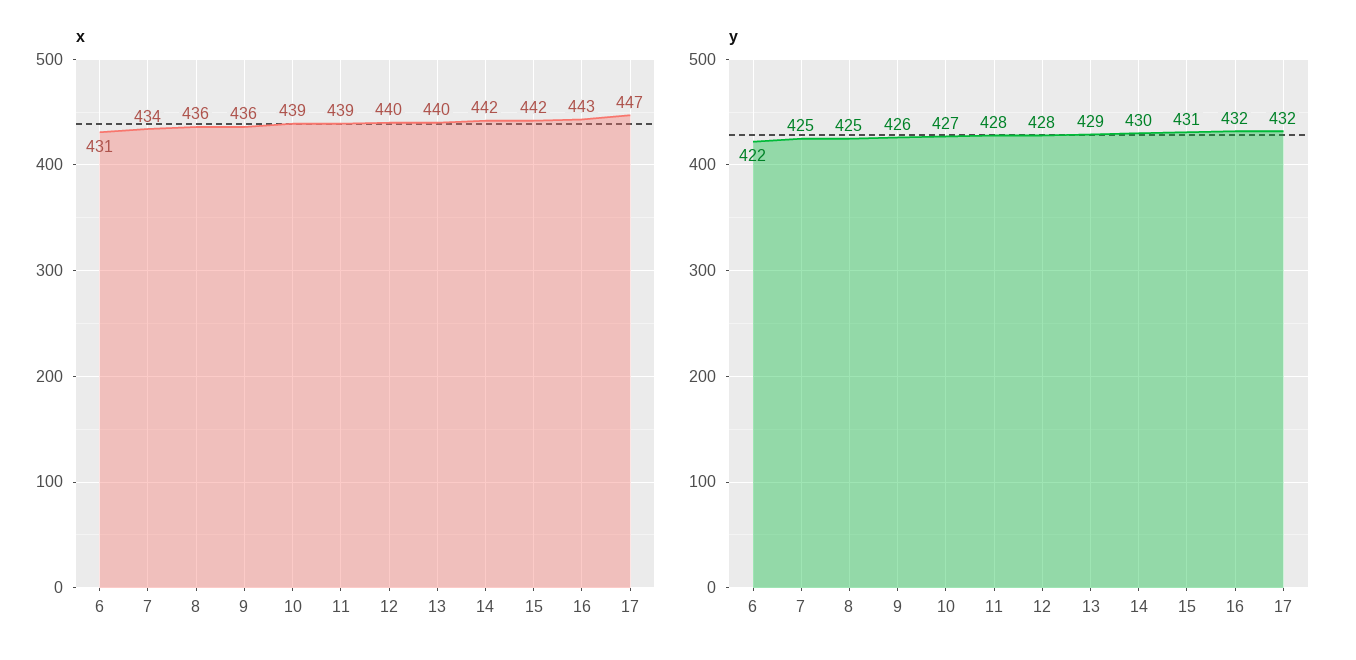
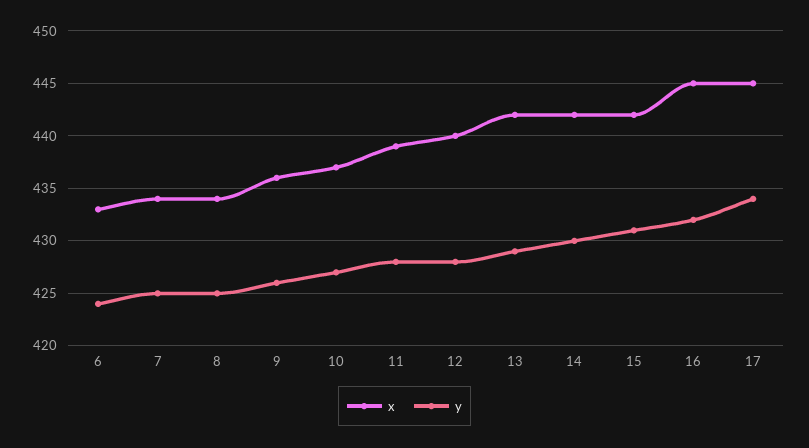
  {
    "x": {
-     "6": 431,
+     "6": 433,
      "7": 434,
-     "8": 436,
+     "8": 434,
      "9": 436,
-     "10": 439,
+     "10": 437,
      "11": 439,
      "12": 440,
-     "13": 440,
+     "13": 442,
      "14": 442,
      "15": 442,
-     "16": 443,
+     "16": 445,
-     "17": 447
+     "17": 445
    },
    "y": {
-     "6": 422,
+     "6": 424,
      "7": 425,
      "8": 425,
      "9": 426,
      "10": 427,
      "11": 428,
      "12": 428,
      "13": 429,
      "14": 430,
      "15": 431,
      "16": 432,
-     "17": 432
+     "17": 434
    }
  }

